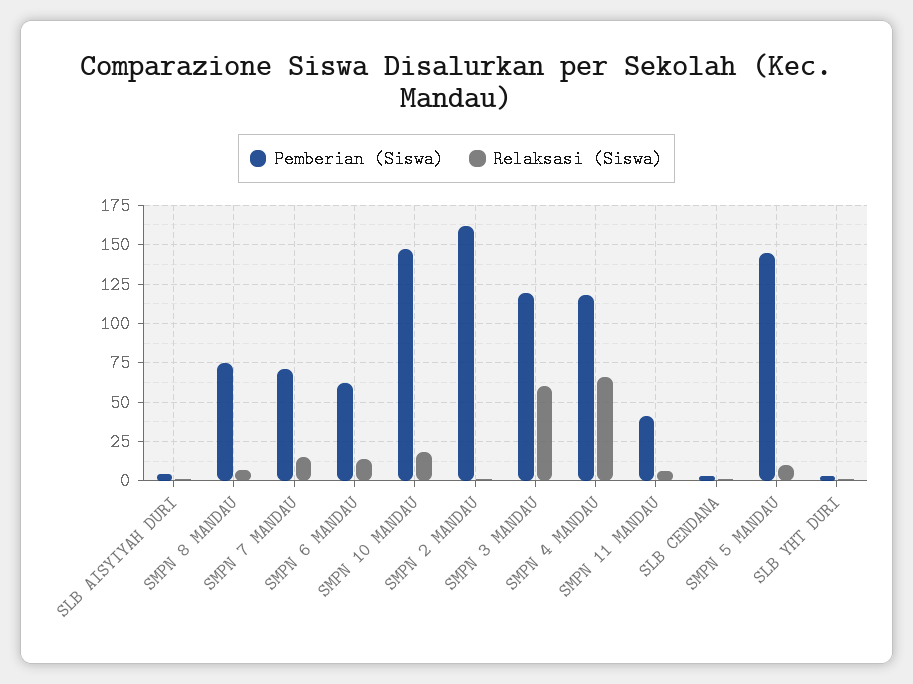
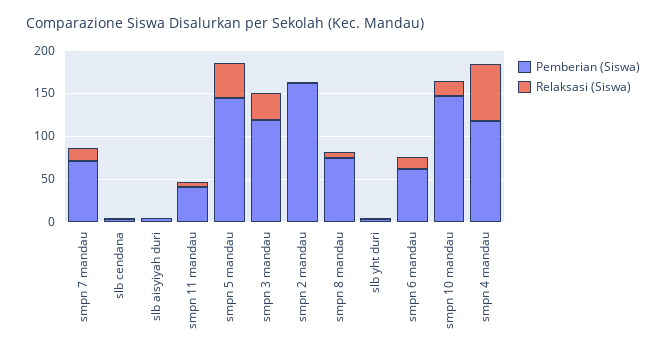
  {
    "Pemberian (Siswa)": {
      "SLB AISYIYAH DURI": 5,
      "SMPN 8 MANDAU": 75,
      "SMPN 7 MANDAU": 70,
      "SMPN 6 MANDAU": 60,
      "SMPN 10 MANDAU": 145,
      "SMPN 2 MANDAU": 160,
      "SMPN 3 MANDAU": 120,
      "SMPN 4 MANDAU": 120,
      "SMPN 11 MANDAU": 40,
      "SLB CENDANA": 5,
      "SMPN 5 MANDAU": 145,
      "SLB YHT DURI": 5
    },
    "Relaksasi (Siswa)": {
      "SLB AISYIYAH DURI": 0,
      "SMPN 8 MANDAU": 5,
      "SMPN 7 MANDAU": 15,
      "SMPN 6 MANDAU": 15,
      "SMPN 10 MANDAU": 20,
      "SMPN 2 MANDAU": 0,
-     "SMPN 3 MANDAU": 60,
+     "SMPN 3 MANDAU": 30,
      "SMPN 4 MANDAU": 65,
      "SMPN 11 MANDAU": 5,
      "SLB CENDANA": 0,
-     "SMPN 5 MANDAU": 10,
+     "SMPN 5 MANDAU": 40,
      "SLB YHT DURI": 0
    }
  }

